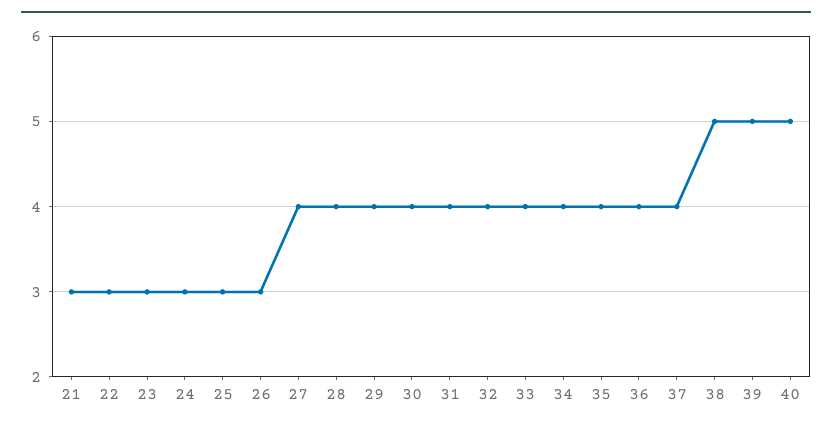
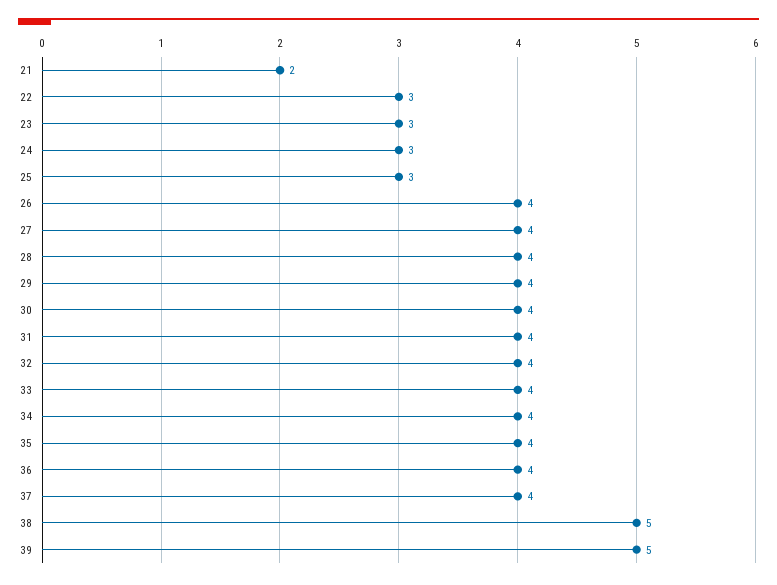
  {
-   "21": 3,
+   "21": 2,
    "22": 3,
    "23": 3,
    "24": 3,
    "25": 3,
-   "26": 3,
+   "26": 4,
    "27": 4,
    "28": 4,
    "29": 4,
    "30": 4,
    "31": 4,
    "32": 4,
    "33": 4,
    "34": 4,
    "35": 4,
    "36": 4,
    "37": 4,
    "38": 5,
-   "39": 5,
+   "39": 5
-   "40": 5
  }

